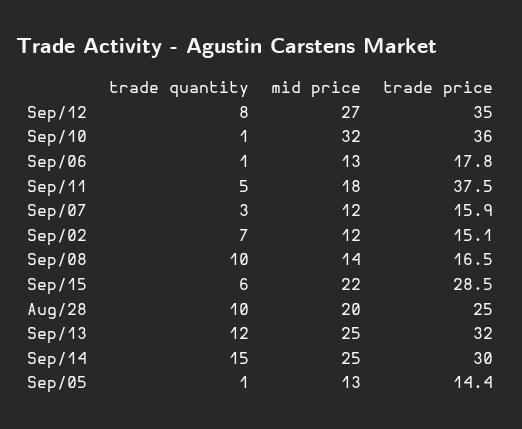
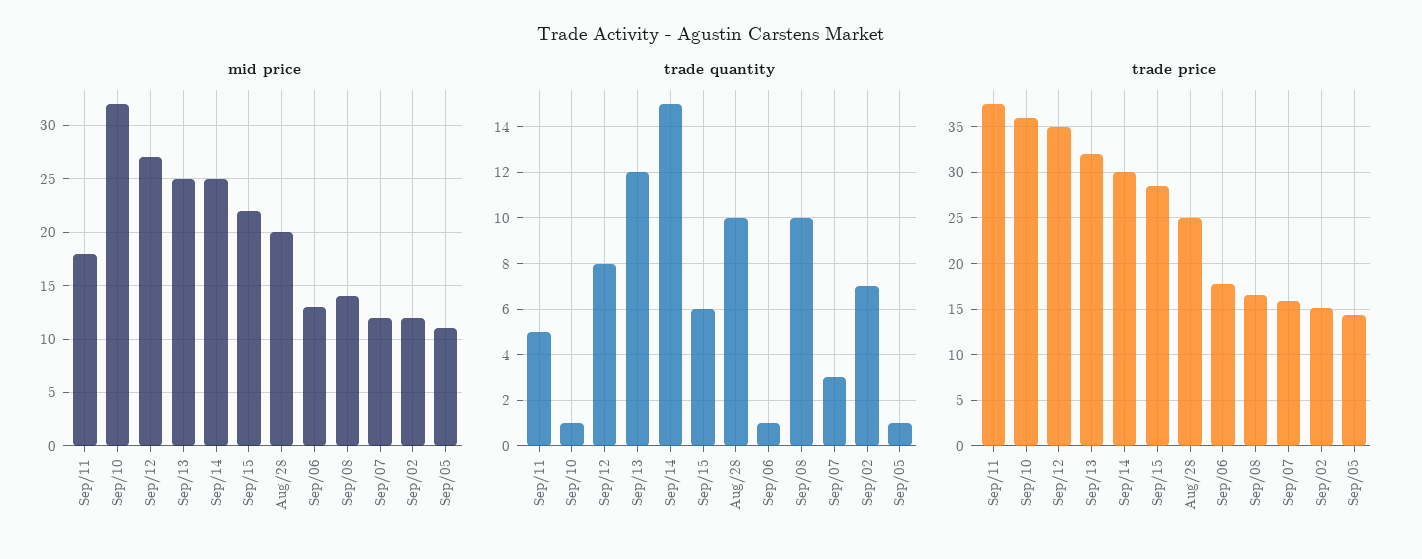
  {
    "trade quantity": {
      "Sep/12": 8,
      "Sep/10": 1,
      "Sep/06": 1,
      "Sep/11": 5,
      "Sep/07": 3,
      "Sep/02": 7,
      "Sep/08": 10,
      "Sep/15": 6,
      "Aug/28": 10,
      "Sep/13": 12,
      "Sep/14": 15,
      "Sep/05": 1
    },
    "mid price": {
      "Sep/12": 27,
      "Sep/10": 32,
      "Sep/06": 13,
      "Sep/11": 18,
      "Sep/07": 12,
      "Sep/02": 12,
      "Sep/08": 14,
      "Sep/15": 22,
      "Aug/28": 20,
      "Sep/13": 25,
      "Sep/14": 25,
-     "Sep/05": 13
+     "Sep/05": 11
    },
    "trade price": {
      "Sep/12": 35,
      "Sep/10": 36,
      "Sep/06": 17.8,
      "Sep/11": 37.5,
      "Sep/07": 15.9,
      "Sep/02": 15.1,
      "Sep/08": 16.5,
      "Sep/15": 28.5,
      "Aug/28": 25,
      "Sep/13": 32,
      "Sep/14": 30,
      "Sep/05": 14.4
    }
  }

